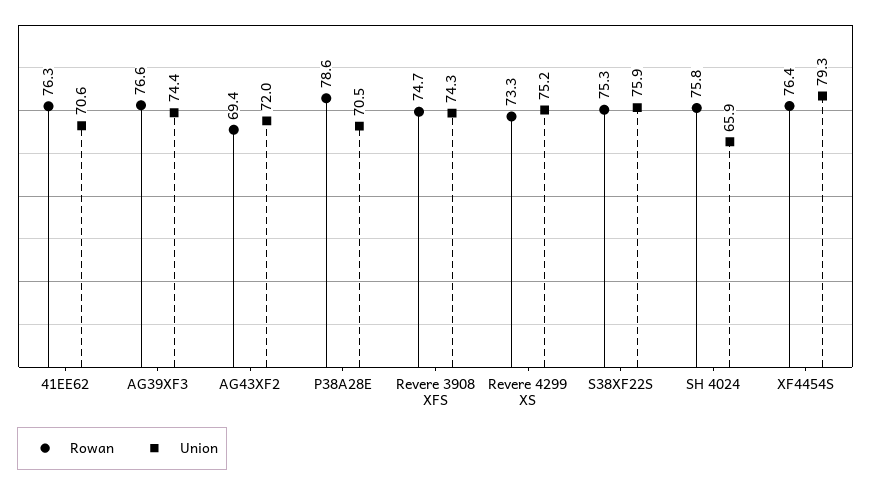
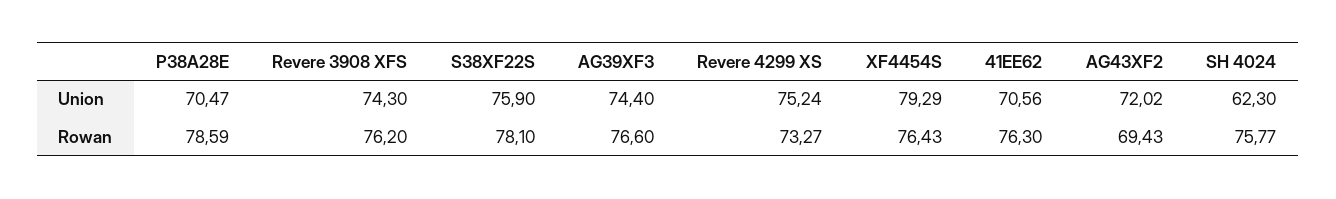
  {
    "Rowan": {
      "41EE62": 76.3,
      "AG39XF3": 76.6,
      "AG43XF2": 69.43,
      "P38A28E": 78.59,
-     "Revere 3908 XFS": 74.7,
+     "Revere 3908 XFS": 76.2,
      "Revere 4299 XS": 73.27,
-     "S38XF22S": 75.3,
+     "S38XF22S": 78.1,
      "SH 4024": 75.77,
      "XF4454S": 76.43
    },
    "Union": {
      "41EE62": 70.56,
      "AG39XF3": 74.4,
      "AG43XF2": 72.02,
      "P38A28E": 70.47,
      "Revere 3908 XFS": 74.3,
      "Revere 4299 XS": 75.24,
      "S38XF22S": 75.9,
-     "SH 4024": 65.9,
+     "SH 4024": 62.3,
      "XF4454S": 79.29
    }
  }

